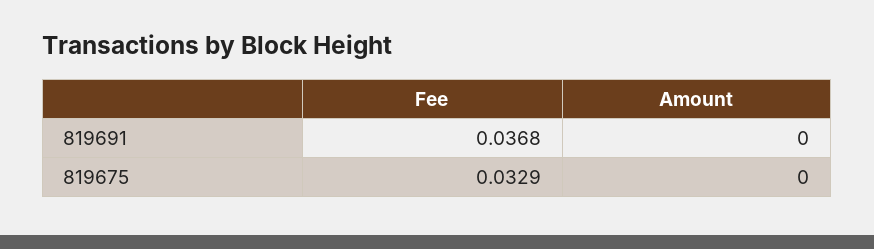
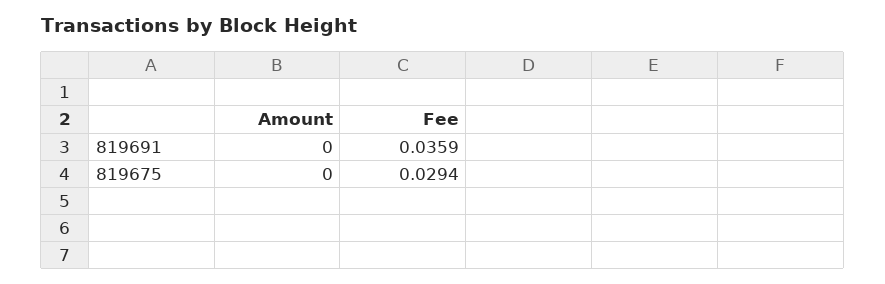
  {
    "Fee": {
-     "819691": 0.0368,
+     "819691": 0.0359,
-     "819675": 0.0329
+     "819675": 0.0294
    },
    "Amount": {
      "819691": 0,
      "819675": 0
    }
  }

